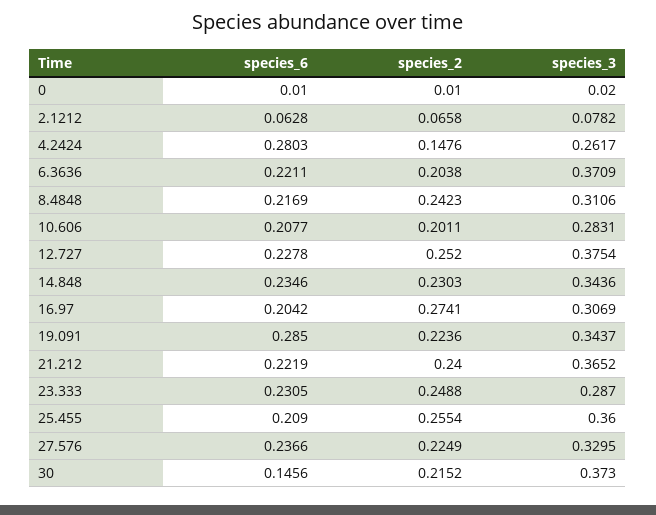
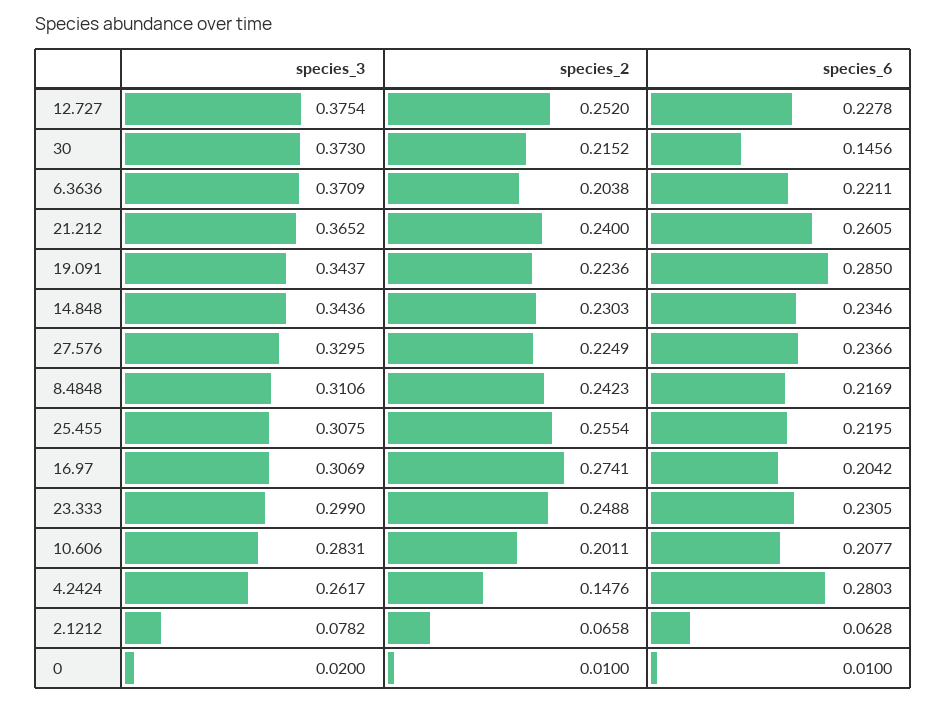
  {
    "species_6": {
      "0": 0.01,
      "2.1212": 0.0628,
      "4.2424": 0.2803,
      "6.3636": 0.2211,
      "8.4848": 0.2169,
      "10.606": 0.2077,
      "12.727": 0.2278,
      "14.848": 0.2346,
      "16.97": 0.2042,
      "19.091": 0.285,
-     "21.212": 0.2219,
+     "21.212": 0.2605,
      "23.333": 0.2305,
-     "25.455": 0.209,
+     "25.455": 0.2195,
      "27.576": 0.2366,
      "30": 0.1456
    },
    "species_2": {
      "0": 0.01,
      "2.1212": 0.0658,
      "4.2424": 0.1476,
      "6.3636": 0.2038,
      "8.4848": 0.2423,
      "10.606": 0.2011,
      "12.727": 0.252,
      "14.848": 0.2303,
      "16.97": 0.2741,
      "19.091": 0.2236,
      "21.212": 0.24,
      "23.333": 0.2488,
      "25.455": 0.2554,
      "27.576": 0.2249,
      "30": 0.2152
    },
    "species_3": {
      "0": 0.02,
      "2.1212": 0.0782,
      "4.2424": 0.2617,
      "6.3636": 0.3709,
      "8.4848": 0.3106,
      "10.606": 0.2831,
      "12.727": 0.3754,
      "14.848": 0.3436,
      "16.97": 0.3069,
      "19.091": 0.3437,
      "21.212": 0.3652,
-     "23.333": 0.287,
+     "23.333": 0.299,
-     "25.455": 0.36,
+     "25.455": 0.3075,
      "27.576": 0.3295,
      "30": 0.373
    }
  }

